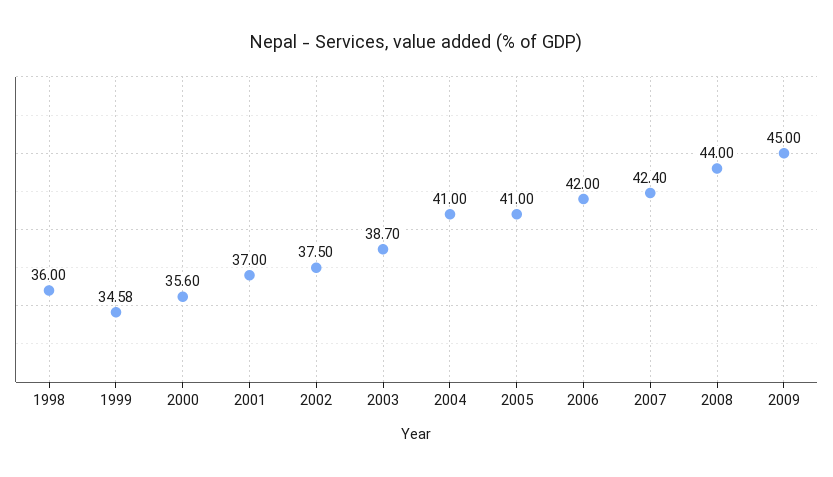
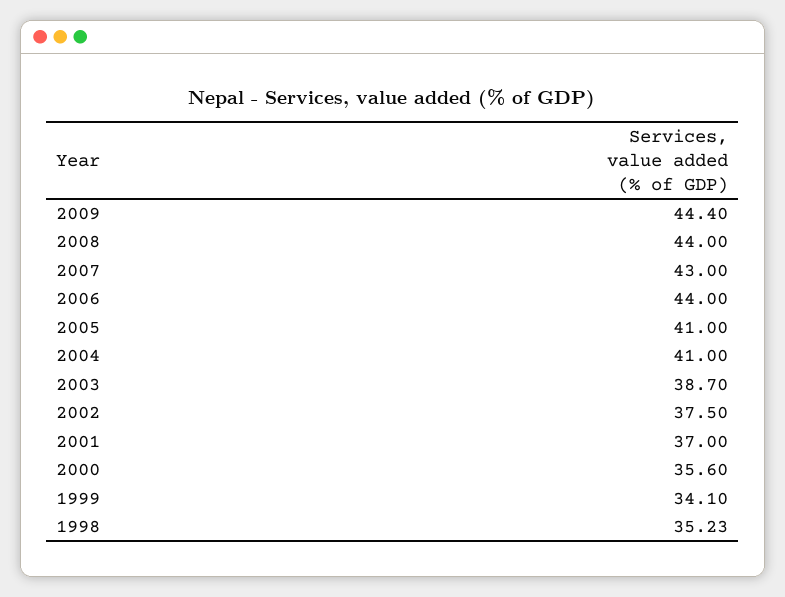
  {
-   "1998": 36,
+   "1998": 35.23,
-   "1999": 34.58,
+   "1999": 34.1,
    "2000": 35.6,
    "2001": 37,
    "2002": 37.5,
    "2003": 38.7,
    "2004": 41,
    "2005": 41,
-   "2006": 42,
+   "2006": 44,
-   "2007": 42.4,
+   "2007": 43,
    "2008": 44,
-   "2009": 45
+   "2009": 44.4
  }

